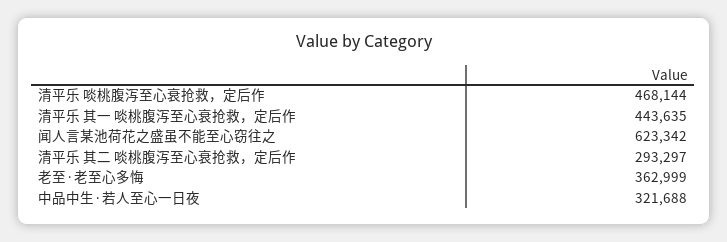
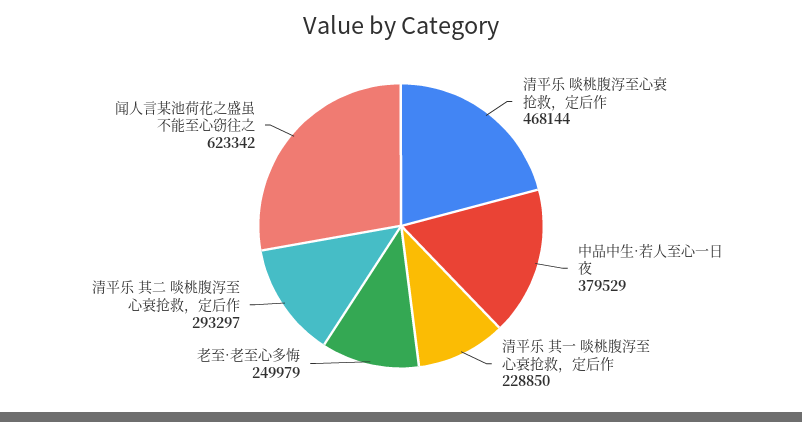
  {
    "清平乐 啖桃腹泻至心衰抢救，定后作": 468144,
-   "清平乐 其一 啖桃腹泻至心衰抢救，定后作": 443635,
+   "清平乐 其一 啖桃腹泻至心衰抢救，定后作": 228850,
    "闻人言某池荷花之盛虽不能至心窃往之": 623342,
    "清平乐 其二 啖桃腹泻至心衰抢救，定后作": 293297,
-   "老至·老至心多悔": 362999,
+   "老至·老至心多悔": 249979,
-   "中品中生·若人至心一日夜": 321688
+   "中品中生·若人至心一日夜": 379529
  }

